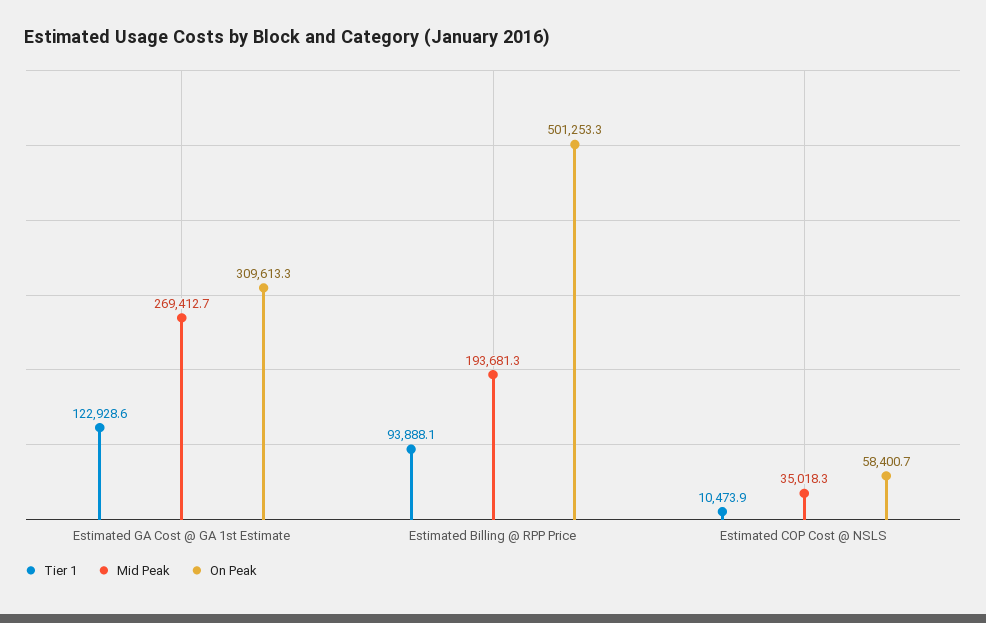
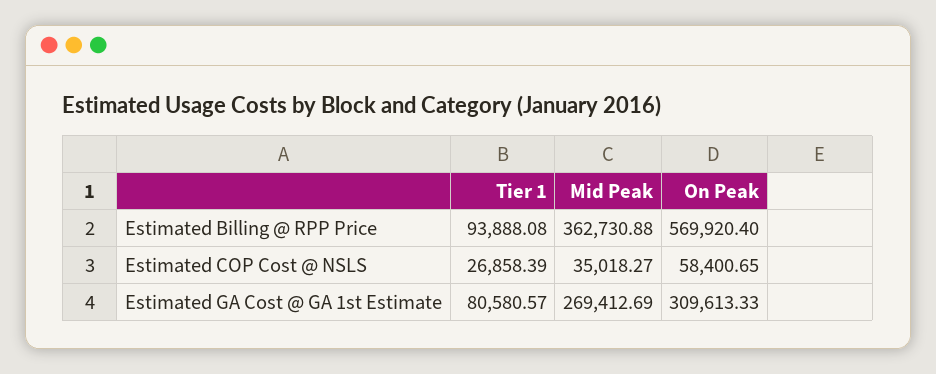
  {
    "Tier 1": {
-     "Estimated GA Cost @ GA 1st Estimate": 122928.6,
+     "Estimated GA Cost @ GA 1st Estimate": 80580.57,
      "Estimated Billing @ RPP Price": 93888.08,
-     "Estimated COP Cost @ NSLS": 10473.9
+     "Estimated COP Cost @ NSLS": 26858.39
    },
    "Mid Peak": {
      "Estimated GA Cost @ GA 1st Estimate": 269412.69,
-     "Estimated Billing @ RPP Price": 193681.3,
+     "Estimated Billing @ RPP Price": 362730.88,
      "Estimated COP Cost @ NSLS": 35018.27
    },
    "On Peak": {
      "Estimated GA Cost @ GA 1st Estimate": 309613.33,
-     "Estimated Billing @ RPP Price": 501253.3,
+     "Estimated Billing @ RPP Price": 569920.4,
      "Estimated COP Cost @ NSLS": 58400.65
    }
  }

